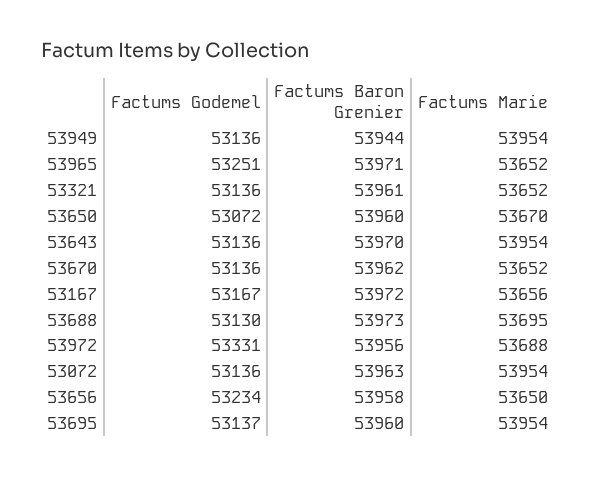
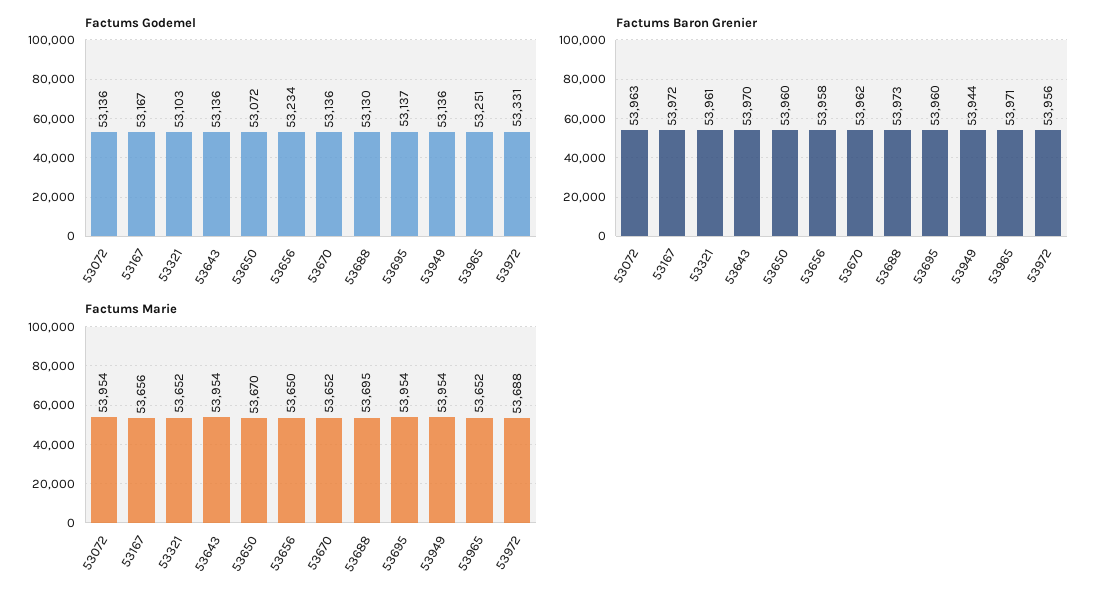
  {
    "Factums Godemel": {
      "53949": 53136,
      "53965": 53251,
-     "53321": 53136,
+     "53321": 53103,
      "53650": 53072,
      "53643": 53136,
      "53670": 53136,
      "53167": 53167,
      "53688": 53130,
      "53972": 53331,
      "53072": 53136,
      "53656": 53234,
      "53695": 53137
    },
    "Factums Baron Grenier": {
      "53949": 53944,
      "53965": 53971,
      "53321": 53961,
      "53650": 53960,
      "53643": 53970,
      "53670": 53962,
      "53167": 53972,
      "53688": 53973,
      "53972": 53956,
      "53072": 53963,
      "53656": 53958,
      "53695": 53960
    },
    "Factums Marie": {
      "53949": 53954,
      "53965": 53652,
      "53321": 53652,
      "53650": 53670,
      "53643": 53954,
      "53670": 53652,
      "53167": 53656,
      "53688": 53695,
      "53972": 53688,
      "53072": 53954,
      "53656": 53650,
      "53695": 53954
    }
  }

